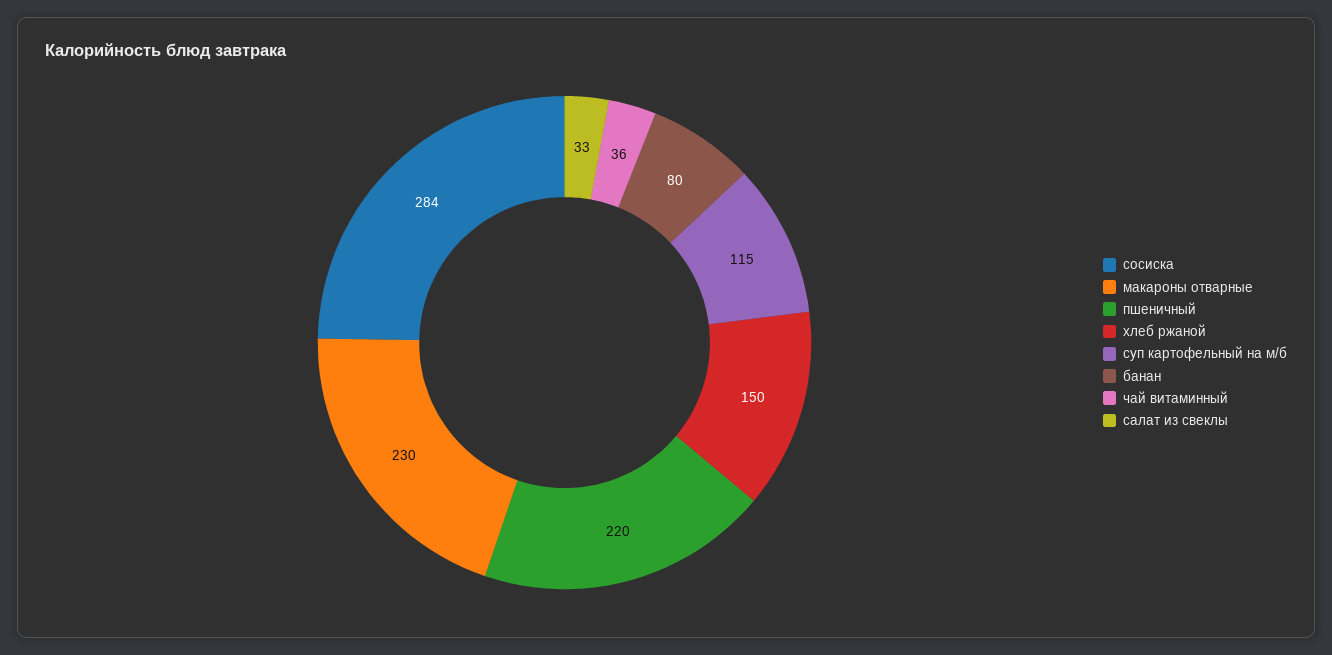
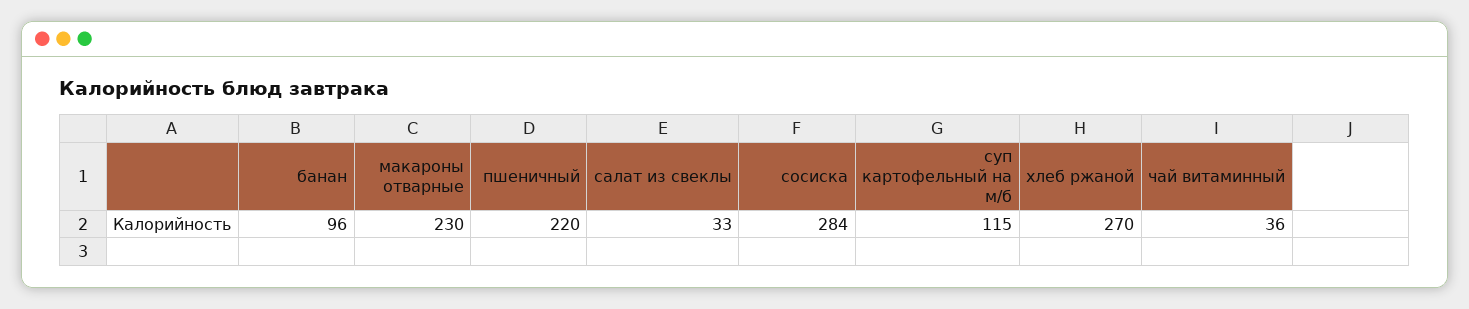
  {
    "сосиска": 284,
    "макароны отварные": 230,
    "пшеничный": 220,
-   "хлеб ржаной": 150,
+   "хлеб ржаной": 270,
    "суп картофельный на м/б": 115,
-   "банан": 80,
+   "банан": 96,
    "чай витаминный": 36,
    "салат из свеклы": 33
  }

